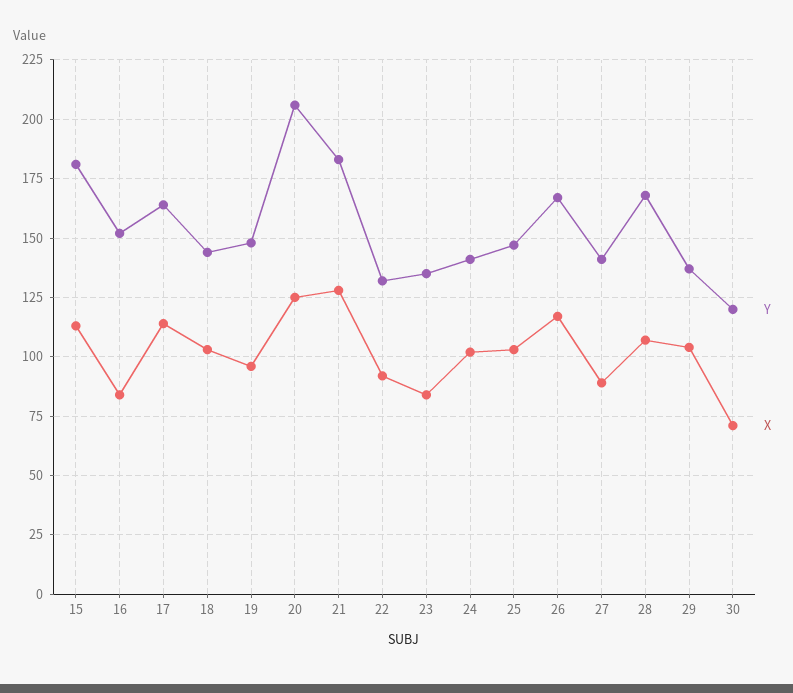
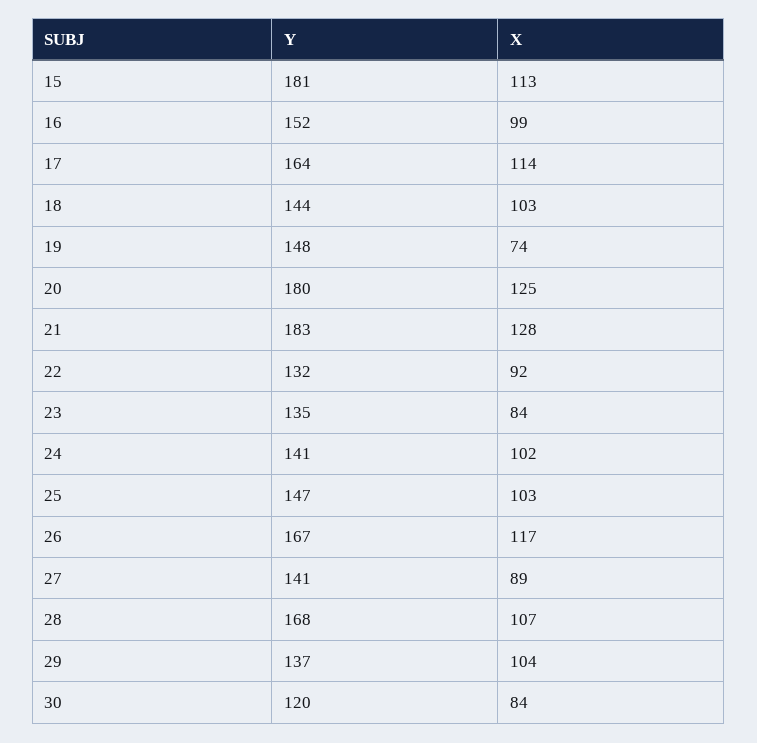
  {
    "Y": {
      "15": 181,
      "16": 152,
      "17": 164,
      "18": 144,
      "19": 148,
-     "20": 205,
+     "20": 180,
      "21": 183,
      "22": 132,
      "23": 135,
      "24": 141,
      "25": 147,
      "26": 167,
      "27": 141,
      "28": 168,
      "29": 137,
      "30": 120
    },
    "X": {
      "15": 113,
-     "16": 85,
+     "16": 99,
      "17": 114,
      "18": 103,
-     "19": 95,
+     "19": 74,
      "20": 125,
      "21": 128,
      "22": 92,
      "23": 84,
      "24": 102,
      "25": 103,
      "26": 117,
      "27": 89,
      "28": 107,
      "29": 104,
-     "30": 70
+     "30": 84
    }
  }

